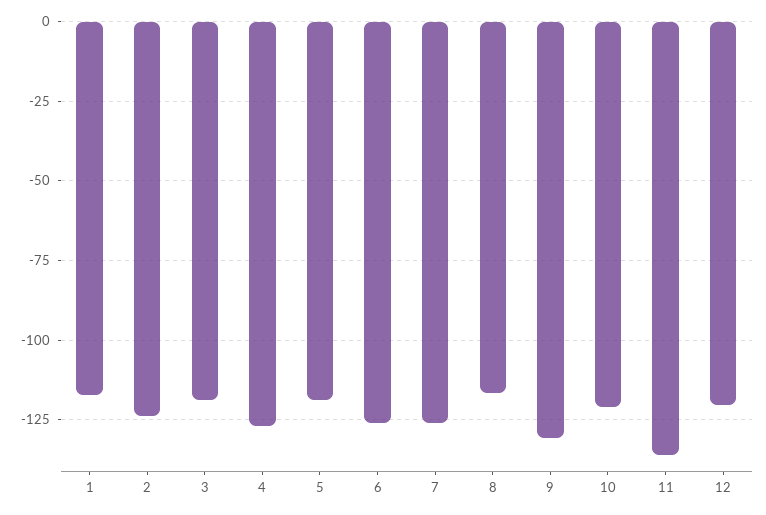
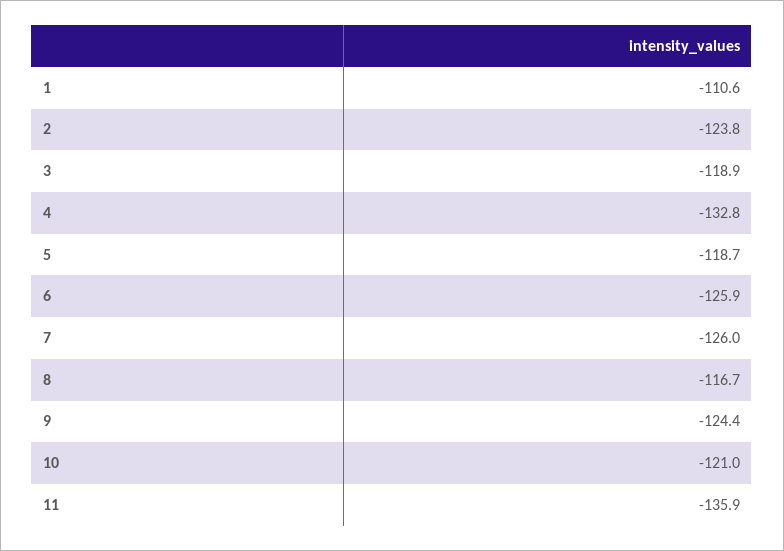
  {
-   "1": -117.5,
+   "1": -110.6,
    "2": -123.8,
    "3": -118.9,
-   "4": -127.5,
+   "4": -132.8,
    "5": -118.7,
    "6": -125.9,
    "7": -126,
    "8": -116.7,
-   "9": -130,
+   "9": -124.4,
    "10": -121,
-   "11": -135.9,
+   "11": -135.9
-   "12": -120
  }

